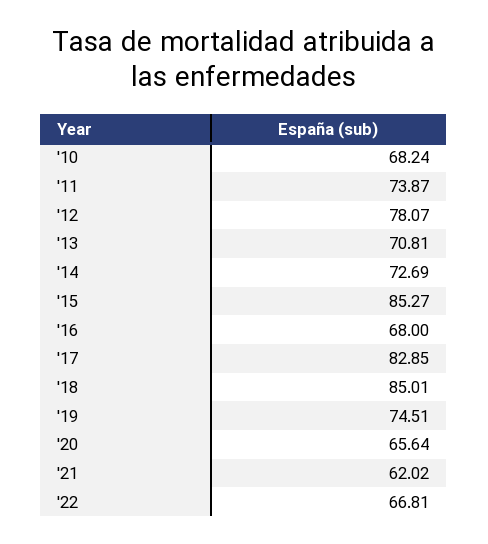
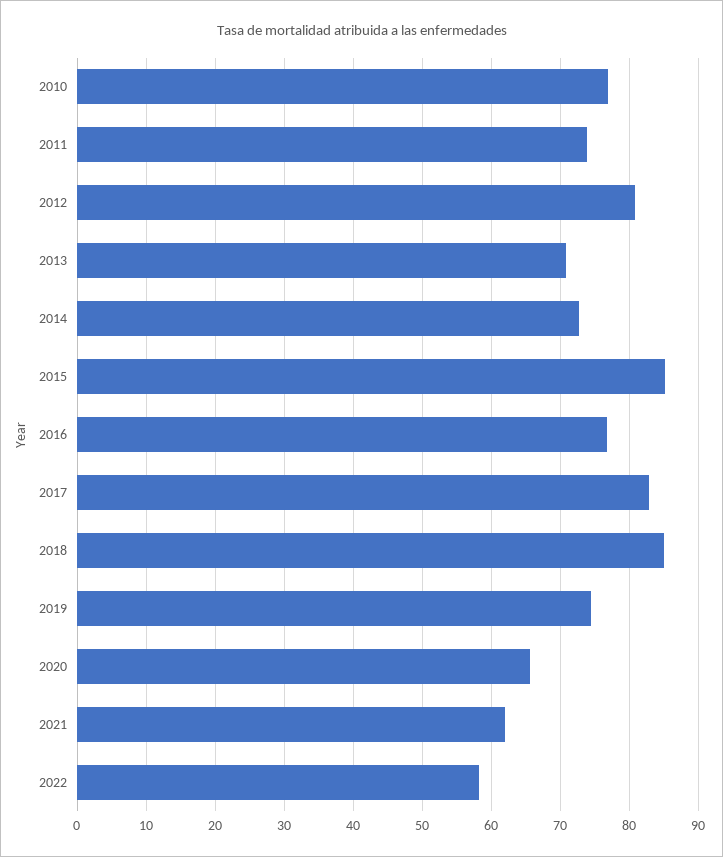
  {
-   "'10": 68.24,
+   "'10": 77,
    "'11": 73.87,
-   "'12": 78.07,
+   "'12": 81,
    "'13": 70.81,
    "'14": 72.69,
    "'15": 85.27,
-   "'16": 68,
+   "'16": 77,
    "'17": 82.85,
    "'18": 85.01,
    "'19": 74.51,
    "'20": 65.64,
    "'21": 62.02,
-   "'22": 66.81
+   "'22": 58
  }

